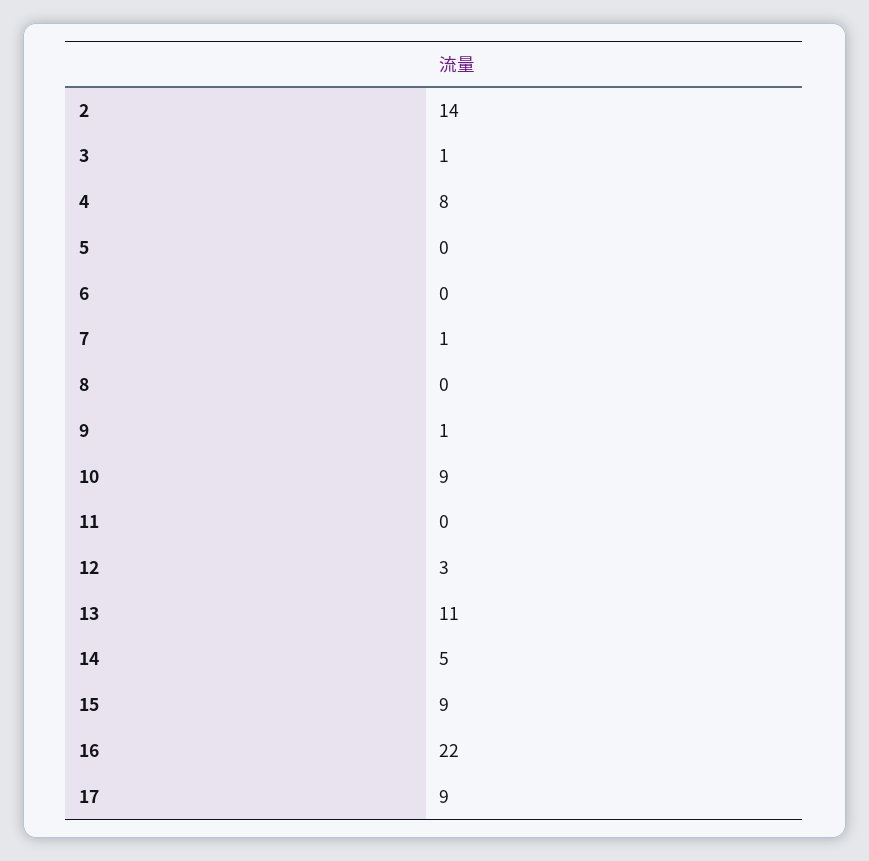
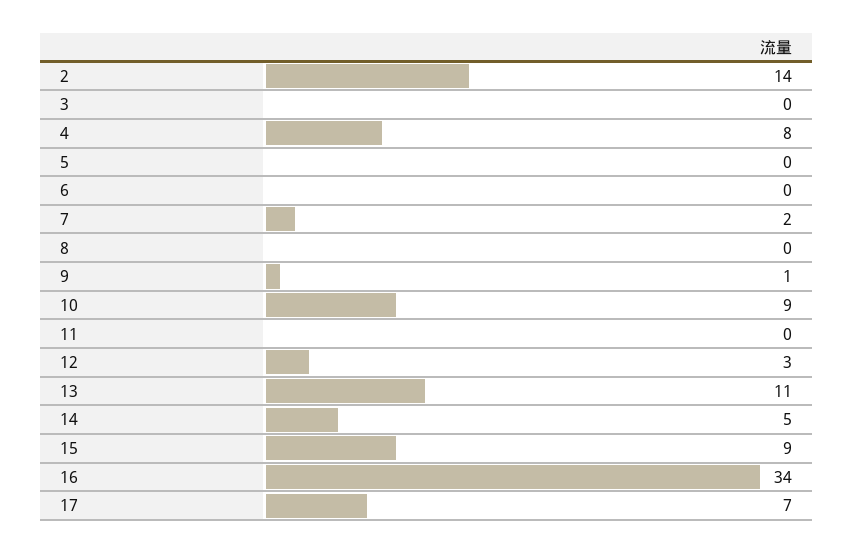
  {
    "2": 14,
-   "3": 1,
+   "3": 0,
    "4": 8,
    "5": 0,
    "6": 0,
-   "7": 1,
+   "7": 2,
    "8": 0,
    "9": 1,
    "10": 9,
    "11": 0,
    "12": 3,
    "13": 11,
    "14": 5,
    "15": 9,
-   "16": 22,
+   "16": 34,
-   "17": 9
+   "17": 7
  }

